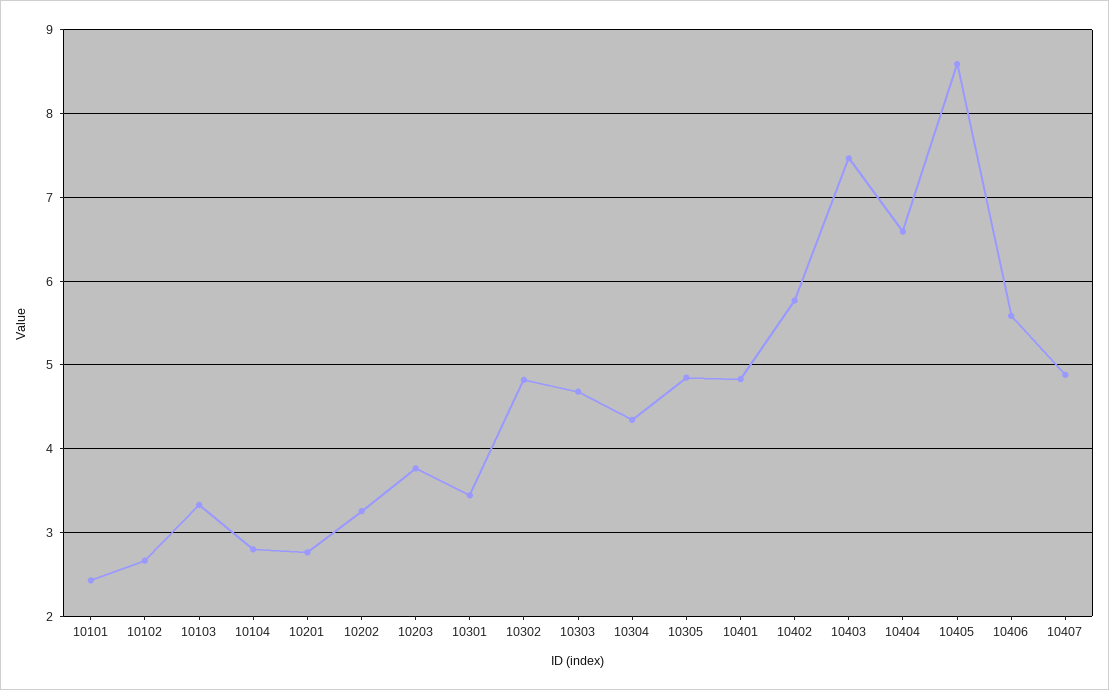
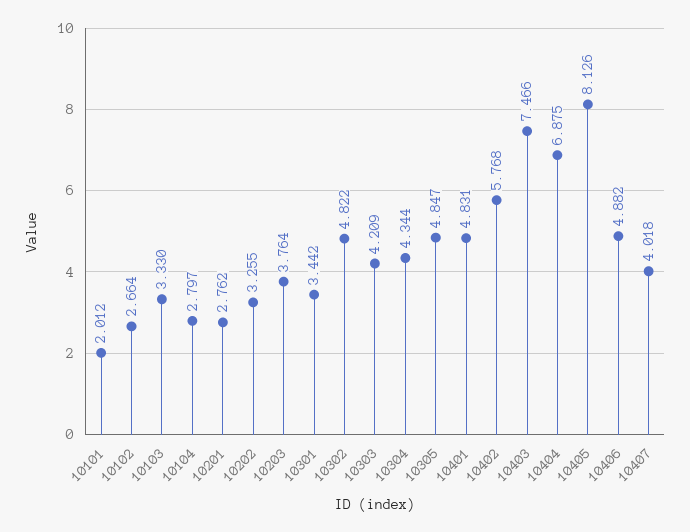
  {
-   "10101": 2.4,
+   "10101": 2.012,
    "10102": 2.664,
    "10103": 3.33,
    "10104": 2.797,
    "10201": 2.762,
    "10202": 3.255,
    "10203": 3.764,
    "10301": 3.442,
    "10302": 4.822,
-   "10303": 4.7,
+   "10303": 4.209,
    "10304": 4.344,
    "10305": 4.847,
    "10401": 4.831,
    "10402": 5.768,
    "10403": 7.466,
-   "10404": 6.6,
+   "10404": 6.875,
-   "10405": 8.6,
+   "10405": 8.126,
-   "10406": 5.6,
+   "10406": 4.882,
-   "10407": 4.9
+   "10407": 4.018
  }

